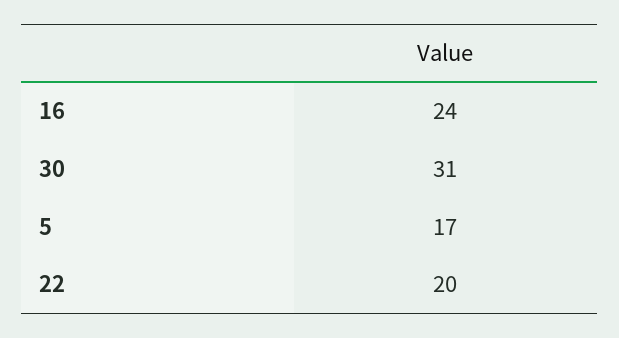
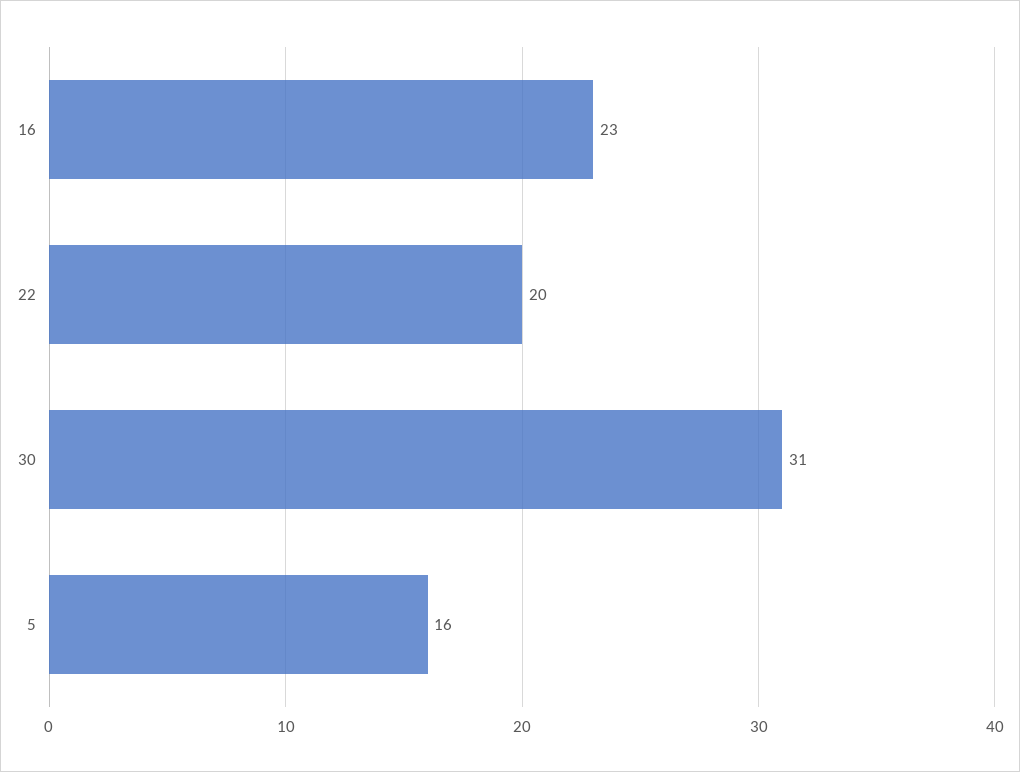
  {
-   "16": 24,
+   "16": 23,
    "30": 31,
-   "5": 17,
+   "5": 16,
    "22": 20
  }

